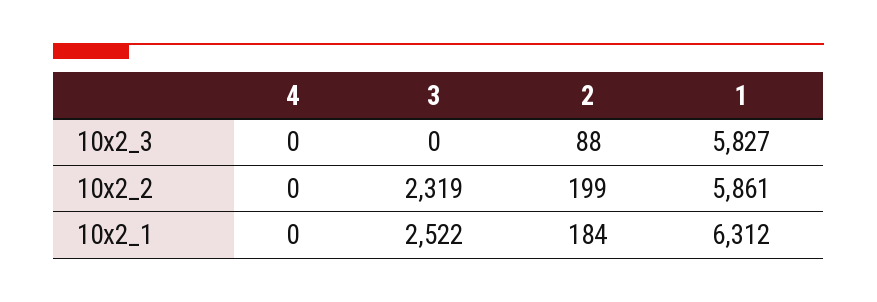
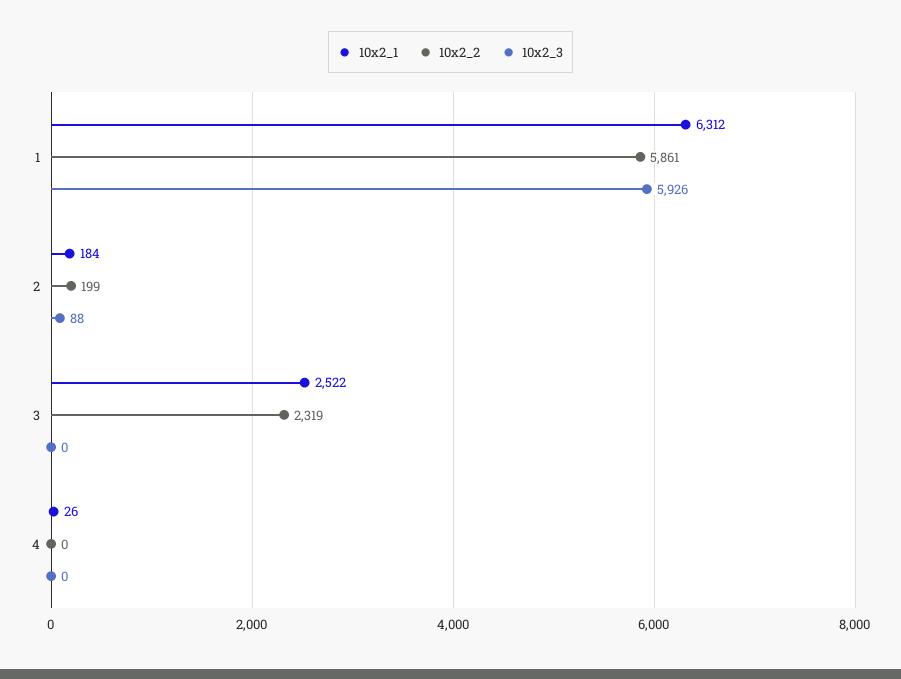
  {
    "10x2_3": {
      "4": 0,
      "3": 0,
      "2": 88,
-     "1": 5827
+     "1": 5926
    },
    "10x2_2": {
      "4": 0,
      "3": 2319,
      "2": 199,
      "1": 5861
    },
    "10x2_1": {
-     "4": 0,
+     "4": 26,
      "3": 2522,
      "2": 184,
      "1": 6312
    }
  }

